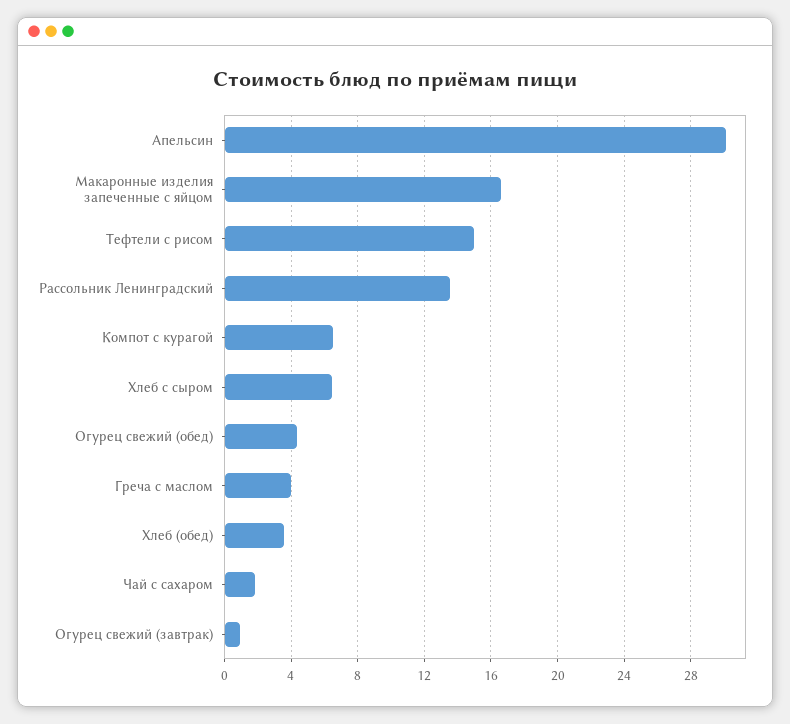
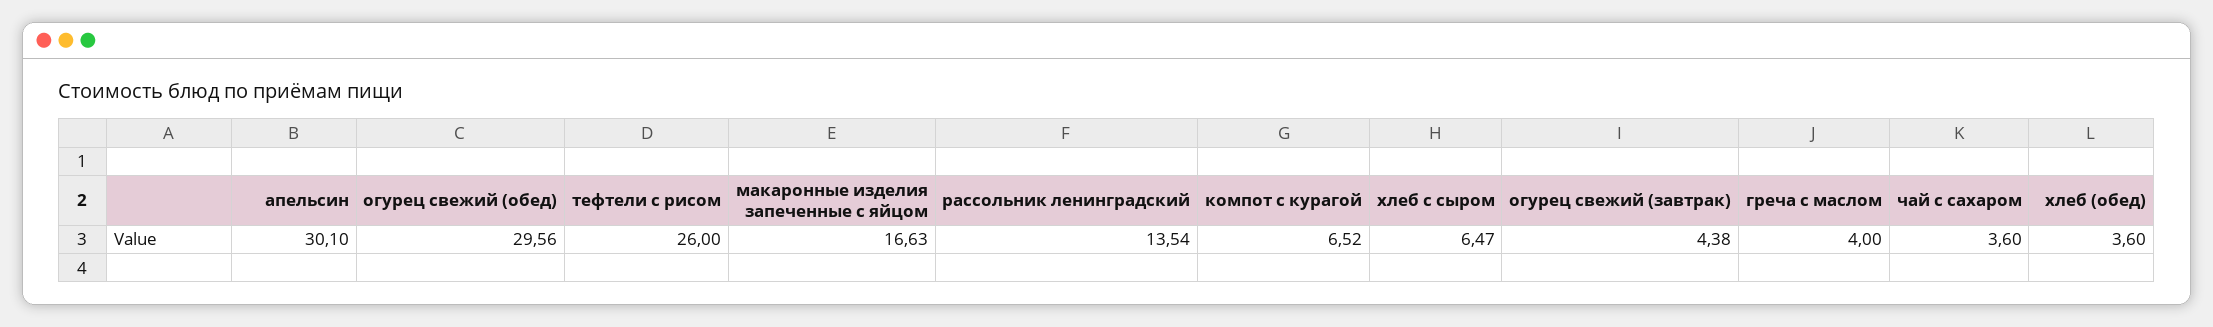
  {
    "Апельсин": 30.1,
    "Макаронные изделия запеченные с яйцом": 16.63,
-   "Тефтели с рисом": 15,
+   "Тефтели с рисом": 26,
    "Рассольник Ленинградский": 13.54,
    "Компот с курагой": 6.52,
    "Хлеб с сыром": 6.47,
-   "Огурец свежий (обед)": 4.5,
+   "Огурец свежий (обед)": 29.56,
    "Греча с маслом": 4,
    "Хлеб (обед)": 3.6,
-   "Чай с сахаром": 2,
+   "Чай с сахаром": 3.6,
-   "Огурец свежий (завтрак)": 1
+   "Огурец свежий (завтрак)": 4.38
  }

